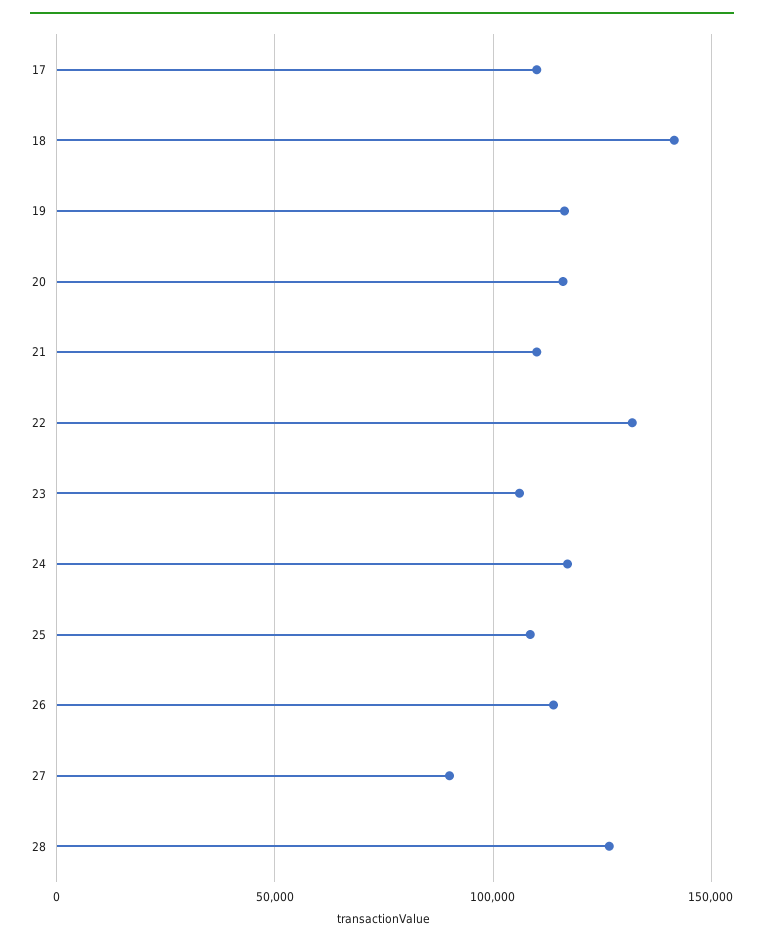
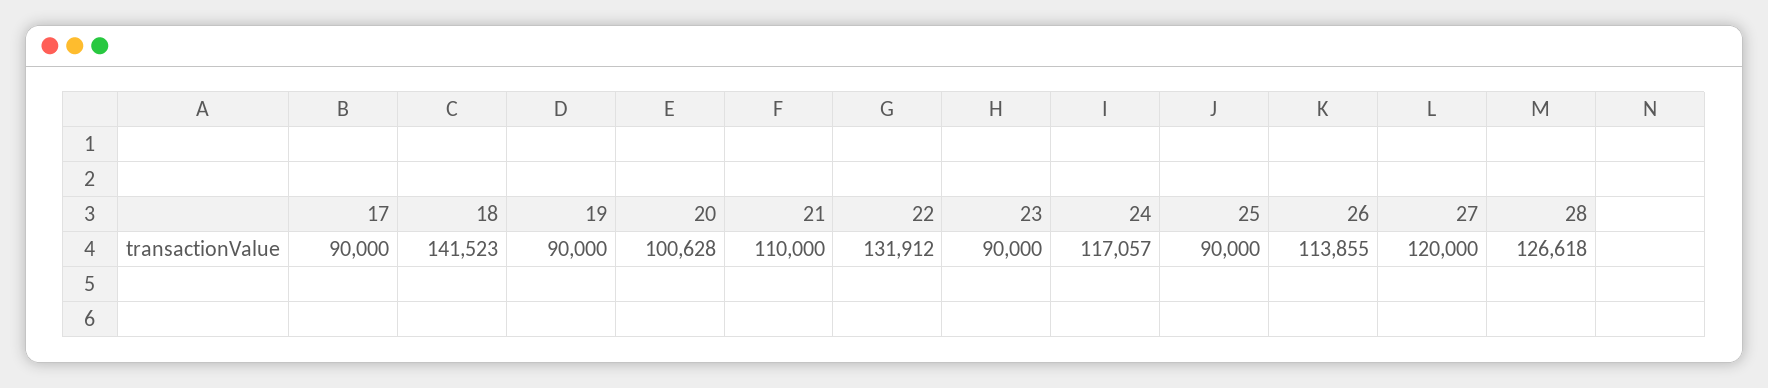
  {
-   "17": 110000,
+   "17": 90000,
    "18": 141523,
-   "19": 115000,
+   "19": 90000,
-   "20": 115000,
+   "20": 100628,
    "21": 110000,
    "22": 131912,
-   "23": 105000,
+   "23": 90000,
    "24": 117057,
-   "25": 110000,
+   "25": 90000,
    "26": 113855,
-   "27": 90000,
+   "27": 120000,
    "28": 126618
  }

